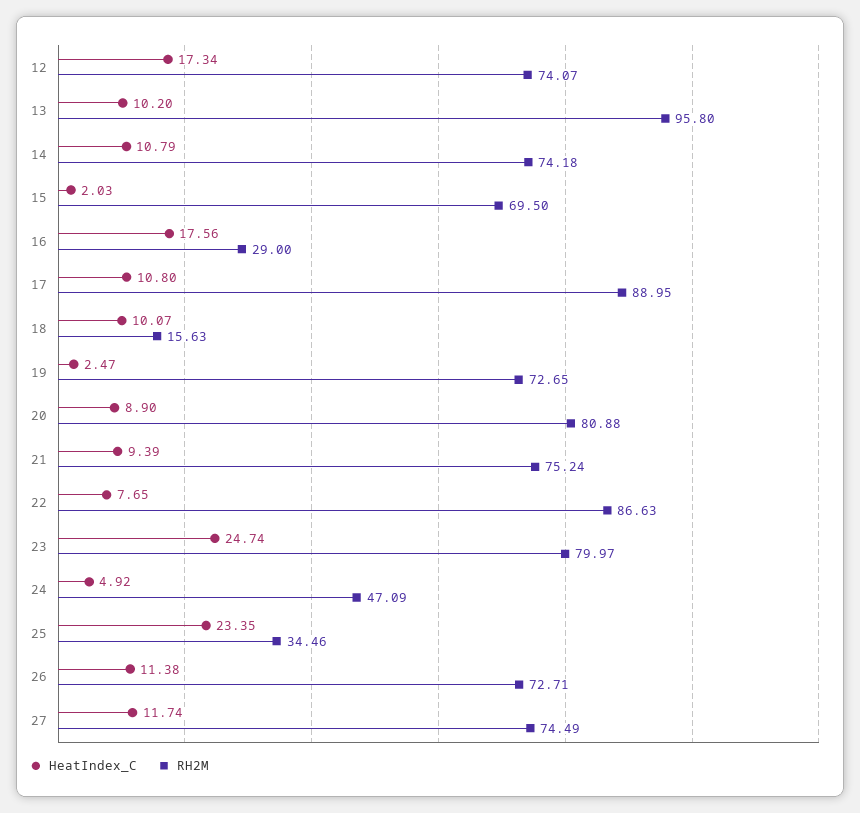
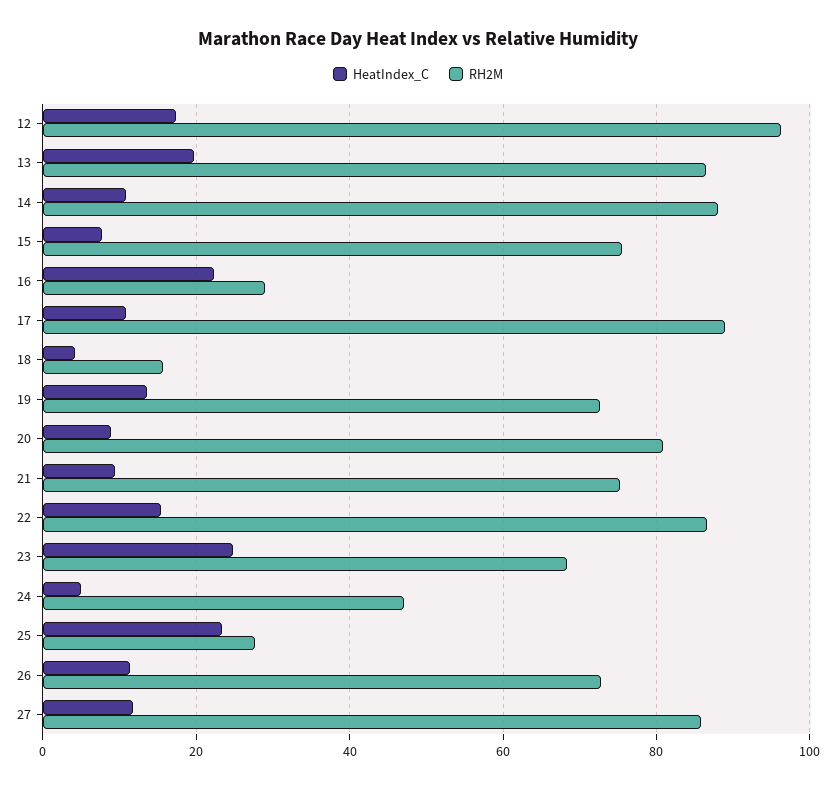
  {
    "HeatIndex_C": {
      "12": 17.34,
-     "13": 10.2,
+     "13": 20,
      "14": 10.79,
-     "15": 2.03,
+     "15": 8,
-     "16": 17.56,
+     "16": 22,
      "17": 10.8,
-     "18": 10.07,
+     "18": 4,
-     "19": 2.47,
+     "19": 14,
      "20": 8.9,
      "21": 9.39,
-     "22": 7.65,
+     "22": 16,
      "23": 24.74,
      "24": 4.92,
      "25": 23.35,
      "26": 11.38,
      "27": 11.74
    },
    "RH2M": {
-     "12": 74.07,
+     "12": 96,
-     "13": 95.8,
+     "13": 86,
-     "14": 74.18,
+     "14": 88,
-     "15": 69.5,
+     "15": 76,
      "16": 29,
      "17": 88.95,
      "18": 15.63,
      "19": 72.65,
      "20": 80.88,
      "21": 75.24,
      "22": 86.63,
-     "23": 79.97,
+     "23": 68,
      "24": 47.09,
-     "25": 34.46,
+     "25": 28,
      "26": 72.71,
-     "27": 74.49
+     "27": 86
    }
  }

